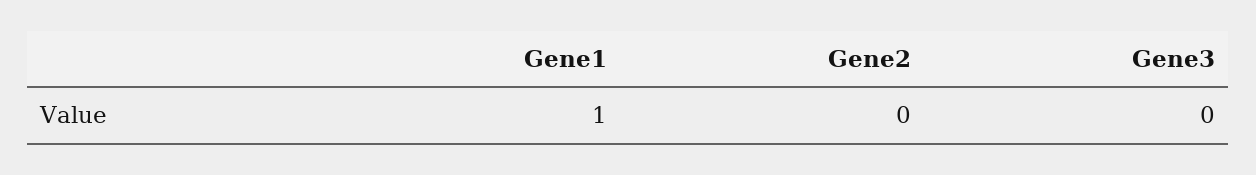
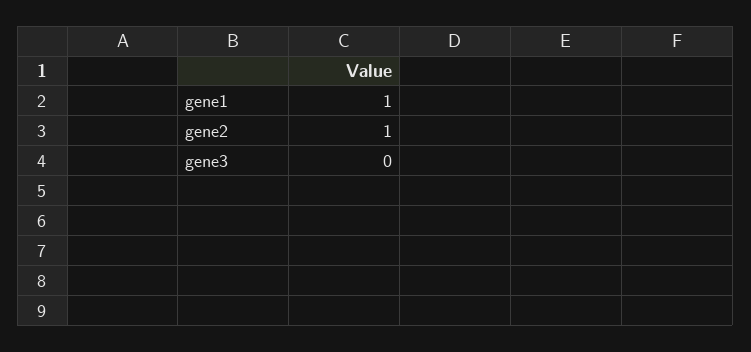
  {
    "Gene1": 1,
-   "Gene2": 0,
+   "Gene2": 1,
    "Gene3": 0
  }

